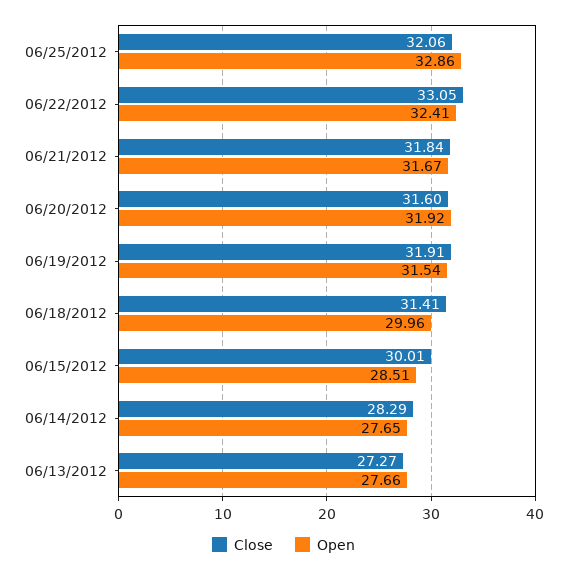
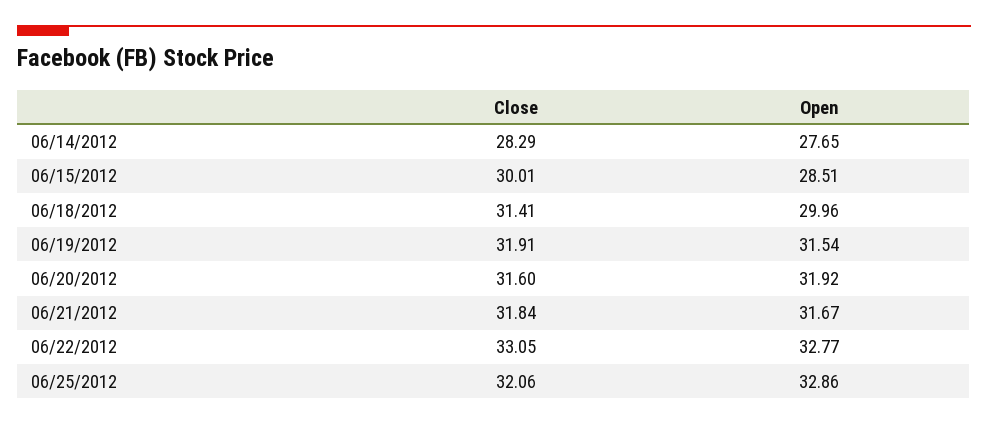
  {
    "Close": {
      "06/25/2012": 32.06,
      "06/22/2012": 33.05,
      "06/21/2012": 31.84,
      "06/20/2012": 31.6,
      "06/19/2012": 31.91,
      "06/18/2012": 31.41,
      "06/15/2012": 30.01,
-     "06/14/2012": 28.29,
+     "06/14/2012": 28.29
-     "06/13/2012": 27.27
    },
    "Open": {
      "06/25/2012": 32.86,
-     "06/22/2012": 32.41,
+     "06/22/2012": 32.77,
      "06/21/2012": 31.67,
      "06/20/2012": 31.92,
      "06/19/2012": 31.54,
      "06/18/2012": 29.96,
      "06/15/2012": 28.51,
-     "06/14/2012": 27.65,
+     "06/14/2012": 27.65
-     "06/13/2012": 27.66
    }
  }

